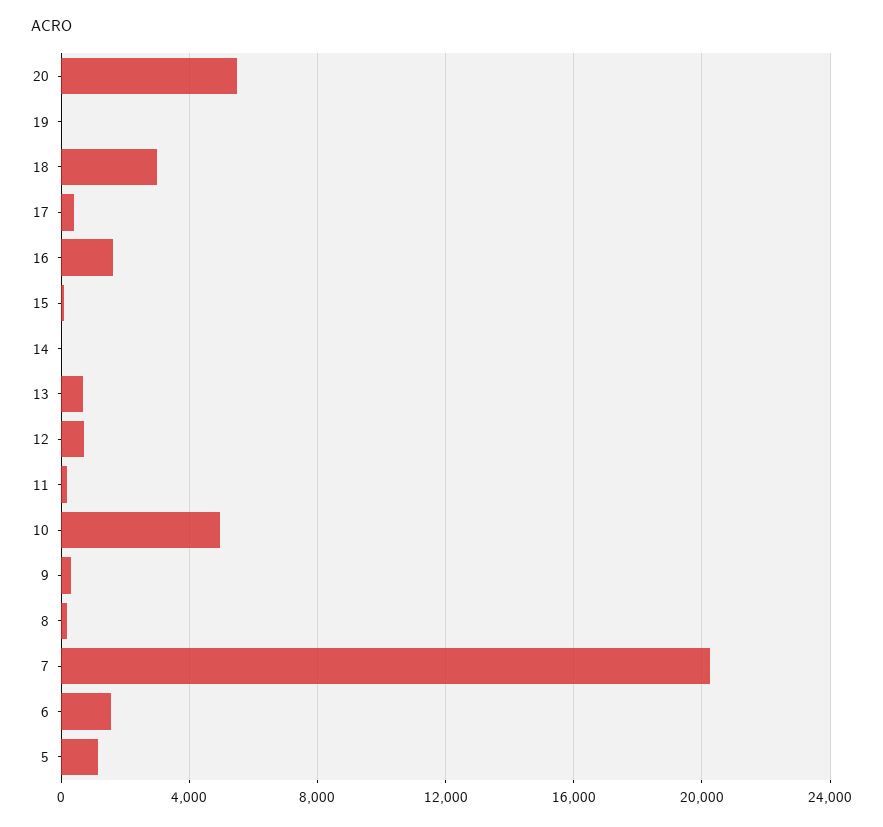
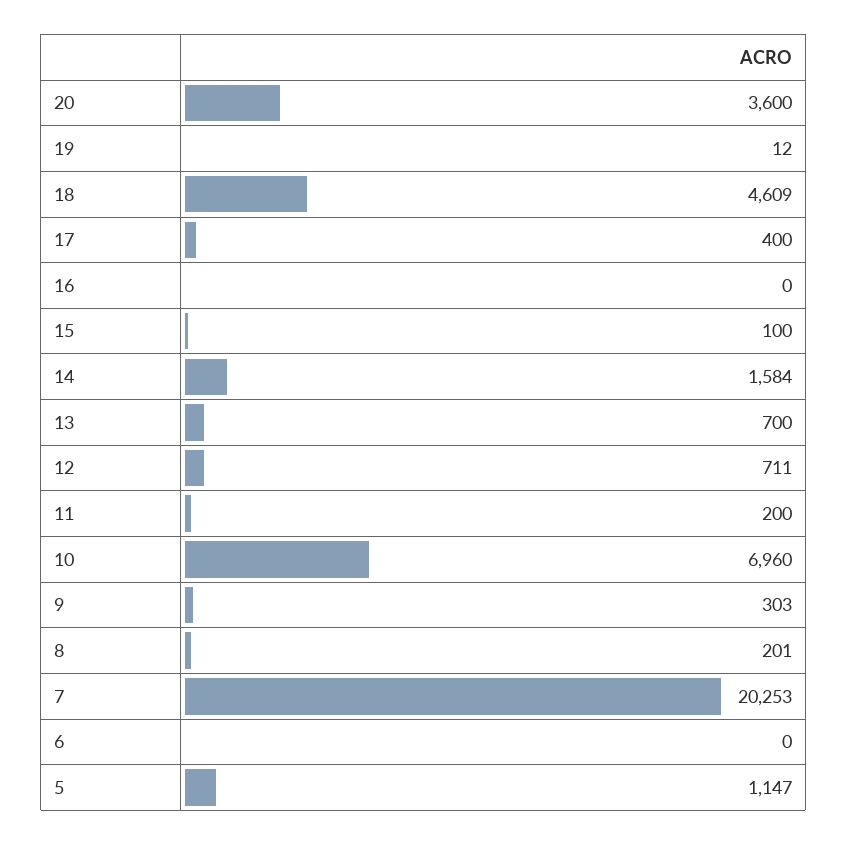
  {
-   "20": 5500,
+   "20": 3600,
    "19": 12,
-   "18": 3000,
+   "18": 4609,
    "17": 400,
-   "16": 1500,
+   "16": 0,
    "15": 100,
-   "14": 0,
+   "14": 1584,
    "13": 700,
    "12": 711,
    "11": 200,
-   "10": 5000,
+   "10": 6960,
    "9": 303,
    "8": 201,
    "7": 20253,
-   "6": 1500,
+   "6": 0,
    "5": 1147
  }

